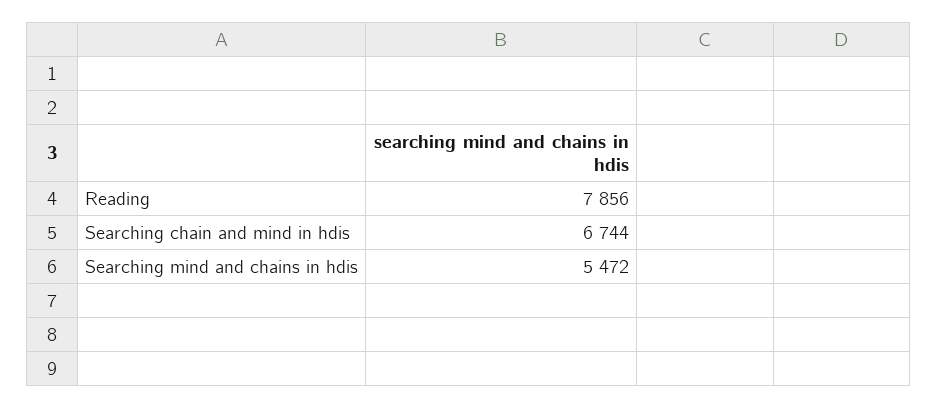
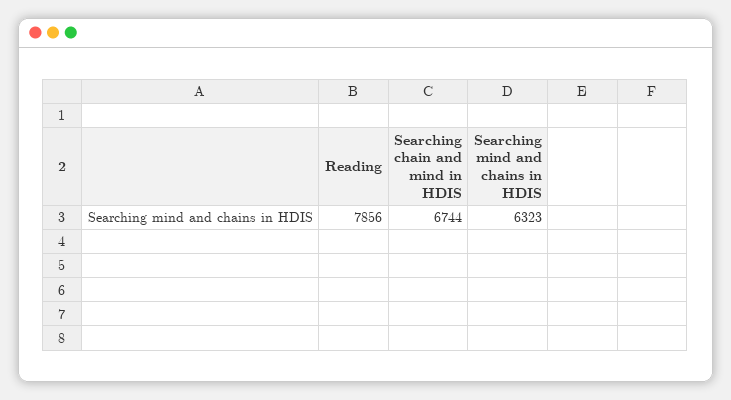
  {
    "Reading": 7856,
    "Searching chain and mind in hdis": 6744,
-   "Searching mind and chains in hdis": 5472
+   "Searching mind and chains in hdis": 6323
  }

